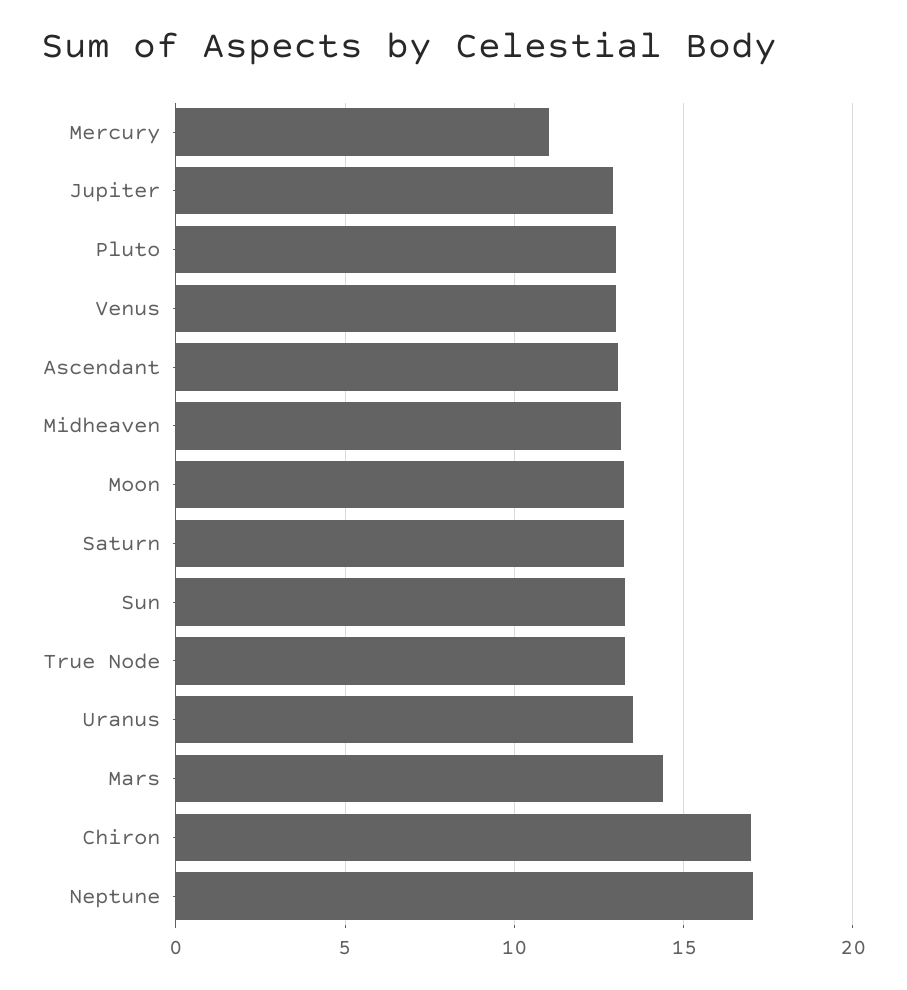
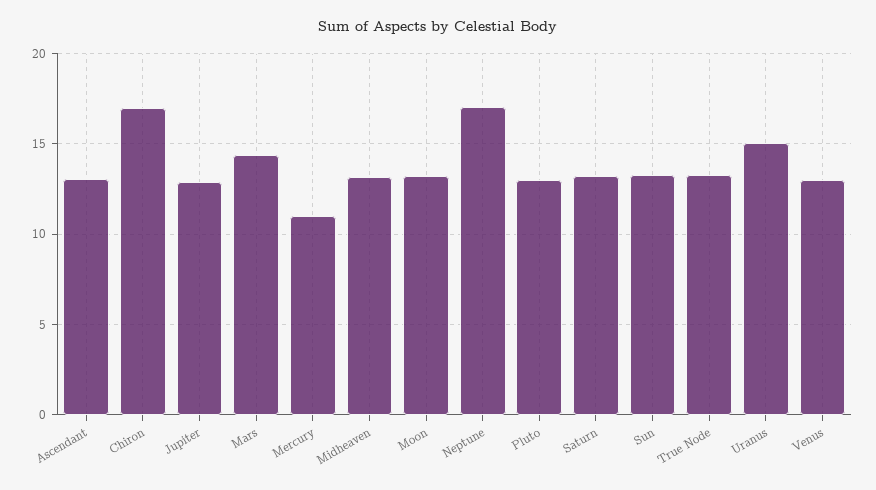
  {
    "Mercury": 11,
    "Jupiter": 13,
    "Pluto": 13,
    "Venus": 13,
    "Ascendant": 13,
    "Midheaven": 13,
    "Moon": 13,
    "Saturn": 13.5,
    "Sun": 13.5,
    "True Node": 13.5,
-   "Uranus": 13.5,
+   "Uranus": 15,
    "Mars": 14.5,
    "Chiron": 17,
    "Neptune": 17
  }

